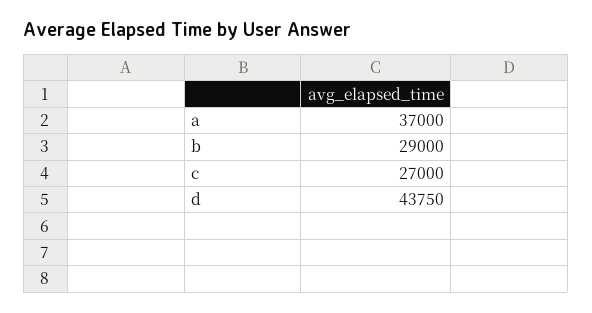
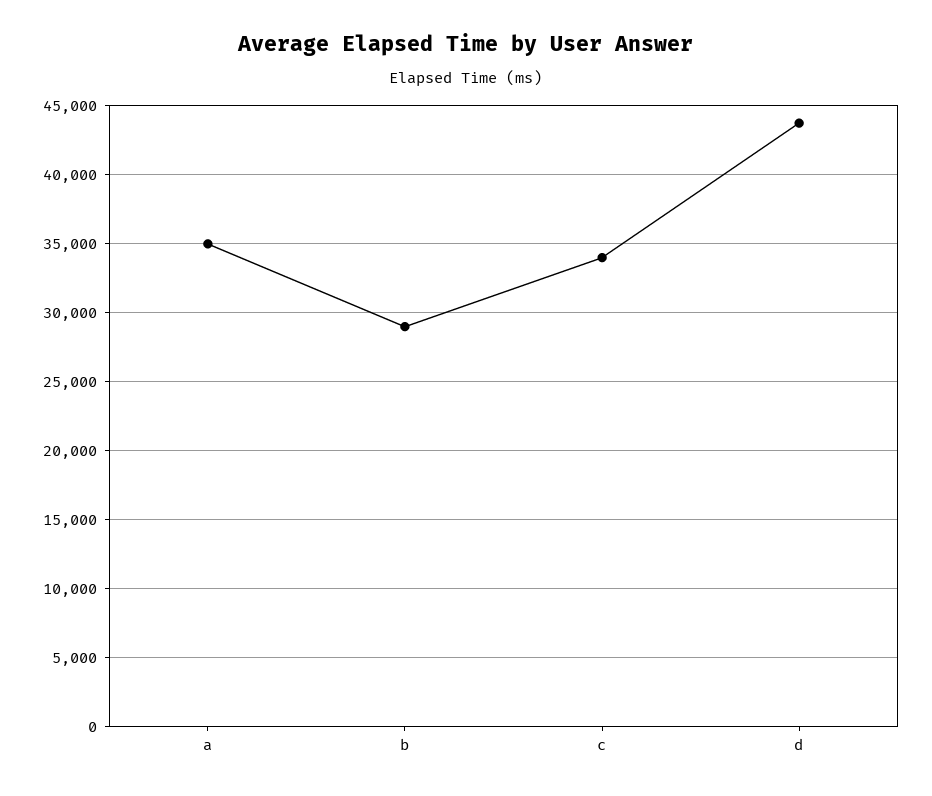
  {
-   "a": 37000,
+   "a": 35000,
    "b": 29000,
-   "c": 27000,
+   "c": 34000,
    "d": 43750
  }

